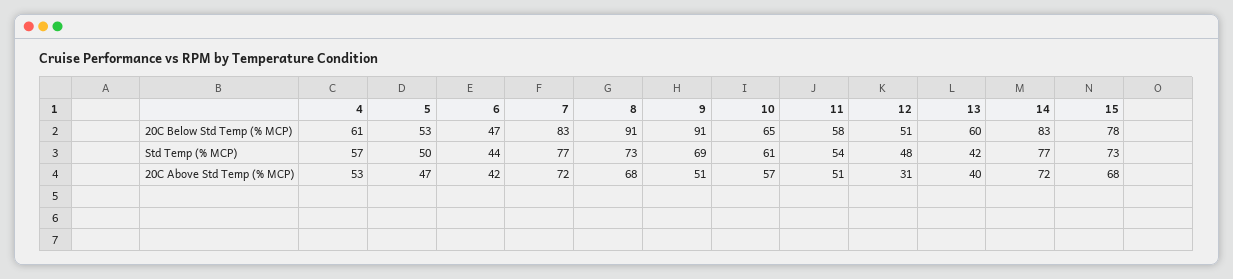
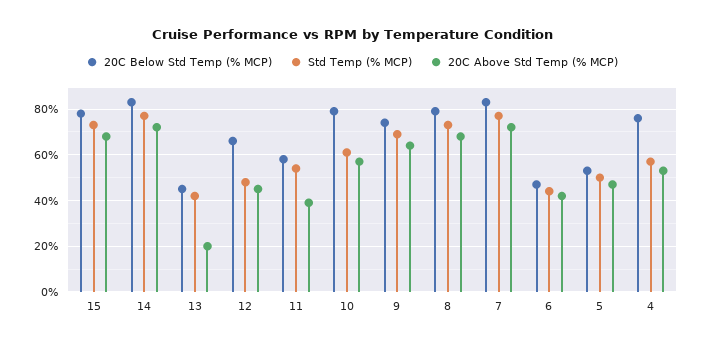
  {
    "20C Below Std Temp (% MCP)": {
-     "4": 61,
+     "4": 75,
      "5": 53,
      "6": 47,
      "7": 83,
-     "8": 91,
+     "8": 80,
-     "9": 91,
+     "9": 75,
-     "10": 65,
+     "10": 80,
      "11": 58,
-     "12": 51,
+     "12": 65,
-     "13": 60,
+     "13": 45,
      "14": 83,
      "15": 78
    },
    "Std Temp (% MCP)": {
      "4": 57,
      "5": 50,
      "6": 44,
      "7": 77,
      "8": 73,
      "9": 69,
      "10": 61,
      "11": 54,
      "12": 48,
      "13": 42,
      "14": 77,
      "15": 73
    },
    "20C Above Std Temp (% MCP)": {
      "4": 53,
      "5": 47,
      "6": 42,
      "7": 72,
      "8": 68,
-     "9": 51,
+     "9": 65,
      "10": 57,
-     "11": 51,
+     "11": 40,
-     "12": 31,
+     "12": 45,
-     "13": 40,
+     "13": 20,
      "14": 72,
      "15": 68
    }
  }

